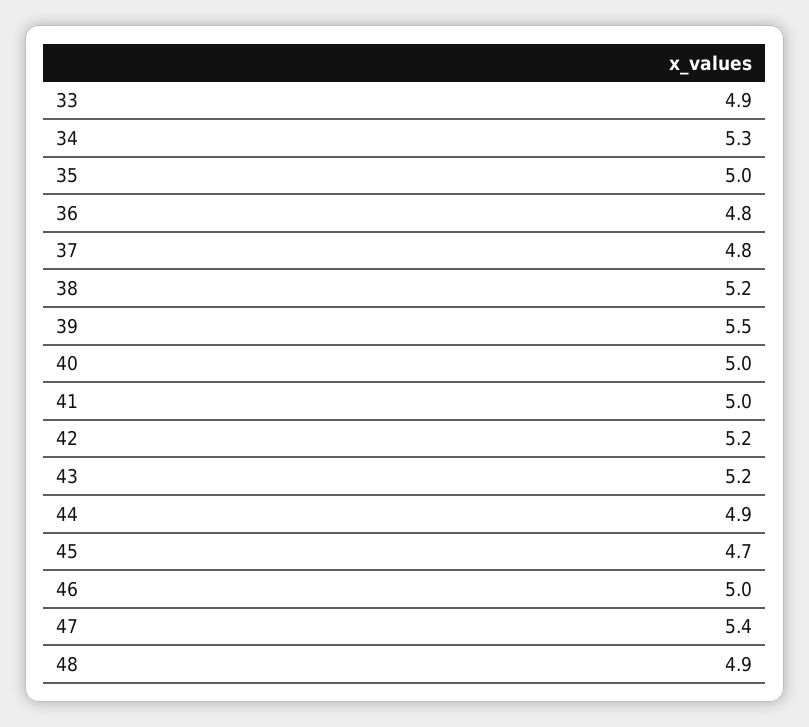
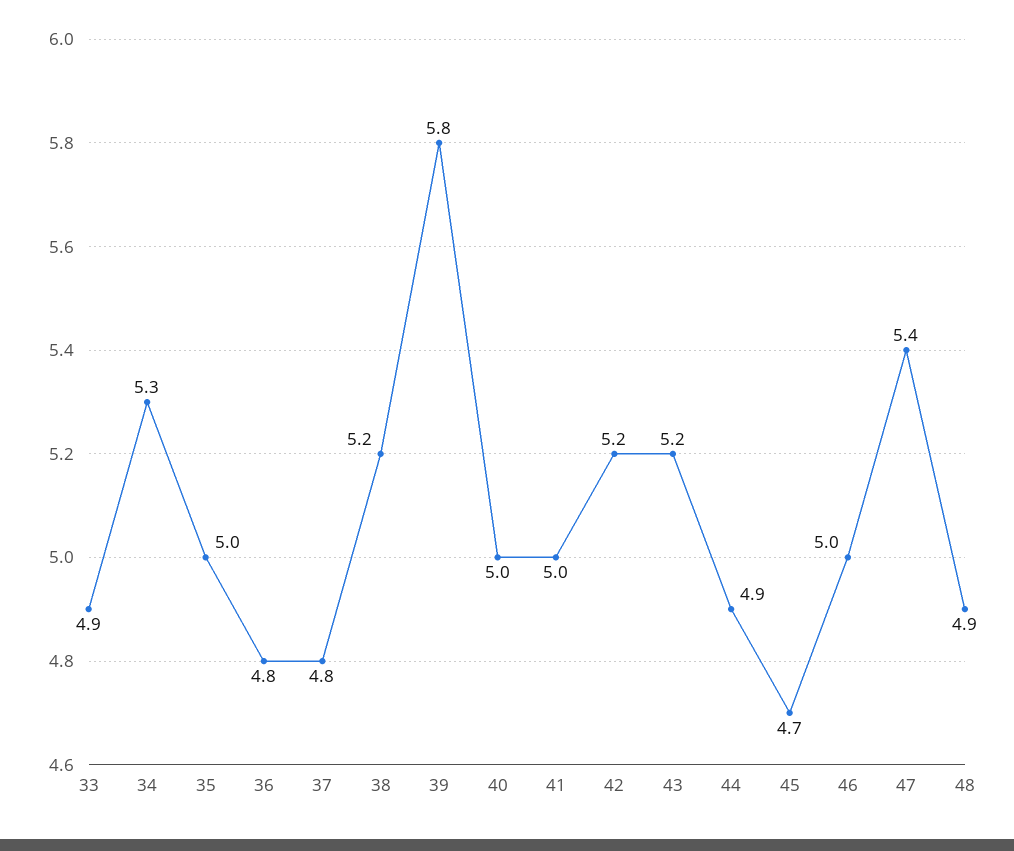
  {
    "33": 4.9,
    "34": 5.3,
    "35": 5,
    "36": 4.8,
    "37": 4.8,
    "38": 5.2,
-   "39": 5.5,
+   "39": 5.8,
    "40": 5,
    "41": 5,
    "42": 5.2,
    "43": 5.2,
    "44": 4.9,
    "45": 4.7,
    "46": 5,
    "47": 5.4,
    "48": 4.9
  }

